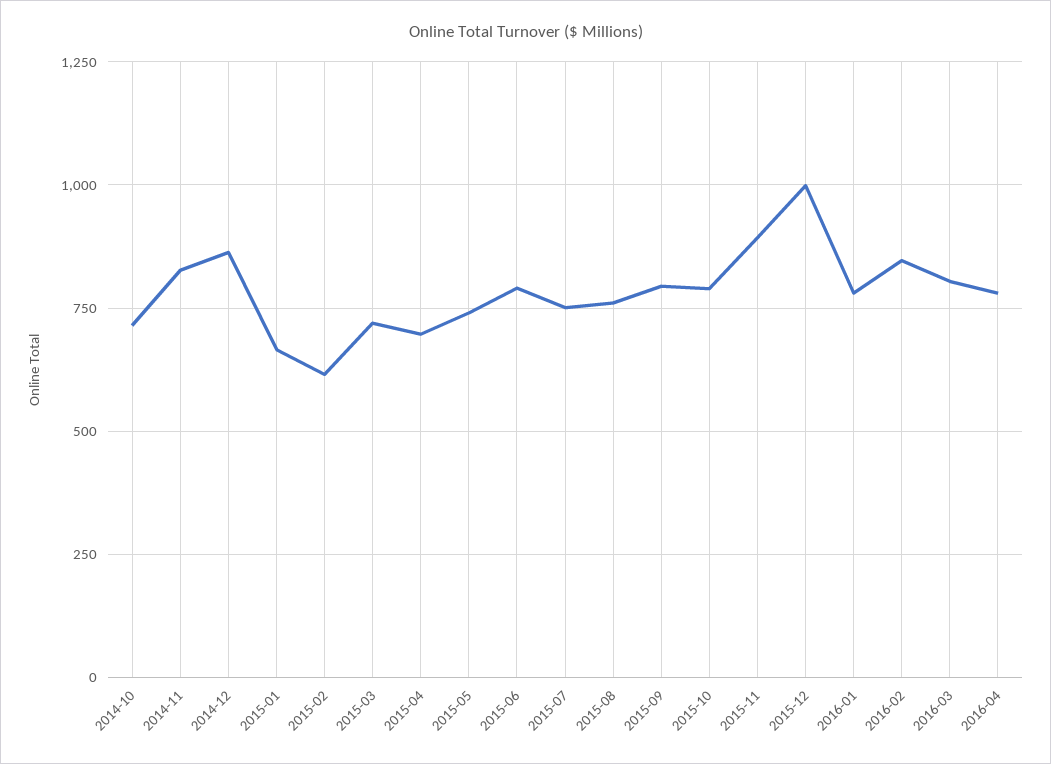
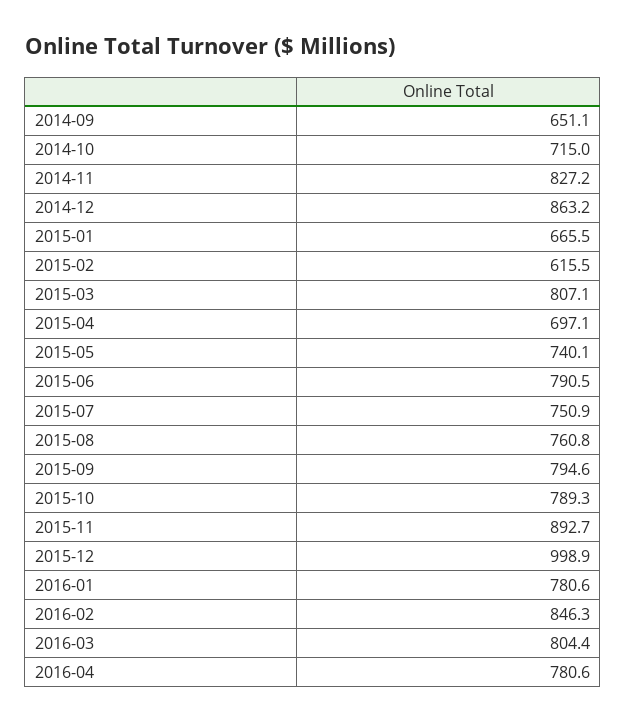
  {
    "2014-10": 715,
    "2014-11": 827.2,
    "2014-12": 863.2,
    "2015-01": 665.5,
    "2015-02": 615.5,
-   "2015-03": 725,
+   "2015-03": 807.1,
    "2015-04": 697.1,
    "2015-05": 740.1,
    "2015-06": 790.5,
    "2015-07": 750.9,
    "2015-08": 760.8,
    "2015-09": 794.6,
    "2015-10": 789.3,
    "2015-11": 892.7,
    "2015-12": 998.9,
    "2016-01": 780.6,
    "2016-02": 846.3,
    "2016-03": 804.4,
-   "2016-04": 780.6
+   "2016-04": 780.6,
+   "2014-09": 651.1
  }

